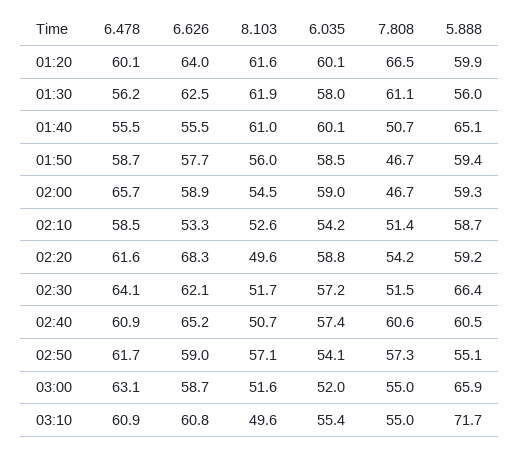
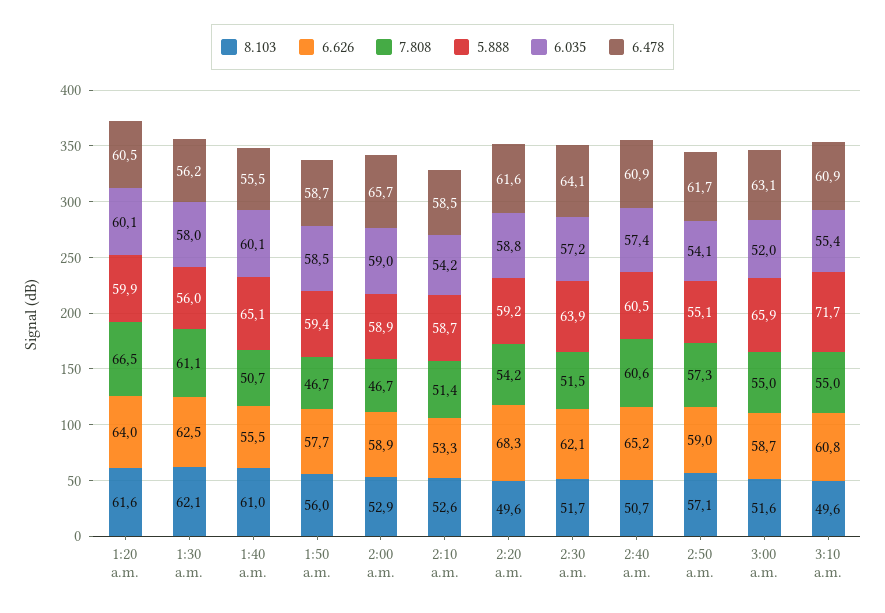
  {
    "6.478": {
-     "01:20": 60.1,
+     "01:20": 60.5,
      "01:30": 56.2,
      "01:40": 55.5,
      "01:50": 58.7,
      "02:00": 65.7,
      "02:10": 58.5,
      "02:20": 61.6,
      "02:30": 64.1,
      "02:40": 60.9,
      "02:50": 61.7,
      "03:00": 63.1,
      "03:10": 60.9
    },
    "6.626": {
      "01:20": 64,
      "01:30": 62.5,
      "01:40": 55.5,
      "01:50": 57.7,
      "02:00": 58.9,
      "02:10": 53.3,
      "02:20": 68.3,
      "02:30": 62.1,
      "02:40": 65.2,
      "02:50": 59,
      "03:00": 58.7,
      "03:10": 60.8
    },
    "8.103": {
      "01:20": 61.6,
-     "01:30": 61.9,
+     "01:30": 62.1,
      "01:40": 61,
      "01:50": 56,
-     "02:00": 54.5,
+     "02:00": 52.9,
      "02:10": 52.6,
      "02:20": 49.6,
      "02:30": 51.7,
      "02:40": 50.7,
      "02:50": 57.1,
      "03:00": 51.6,
      "03:10": 49.6
    },
    "6.035": {
      "01:20": 60.1,
      "01:30": 58,
      "01:40": 60.1,
      "01:50": 58.5,
      "02:00": 59,
      "02:10": 54.2,
      "02:20": 58.8,
      "02:30": 57.2,
      "02:40": 57.4,
      "02:50": 54.1,
      "03:00": 52,
      "03:10": 55.4
    },
    "7.808": {
      "01:20": 66.5,
      "01:30": 61.1,
      "01:40": 50.7,
      "01:50": 46.7,
      "02:00": 46.7,
      "02:10": 51.4,
      "02:20": 54.2,
      "02:30": 51.5,
      "02:40": 60.6,
      "02:50": 57.3,
      "03:00": 55,
      "03:10": 55
    },
    "5.888": {
      "01:20": 59.9,
      "01:30": 56,
      "01:40": 65.1,
      "01:50": 59.4,
-     "02:00": 59.3,
+     "02:00": 58.9,
      "02:10": 58.7,
      "02:20": 59.2,
-     "02:30": 66.4,
+     "02:30": 63.9,
      "02:40": 60.5,
      "02:50": 55.1,
      "03:00": 65.9,
      "03:10": 71.7
    }
  }

